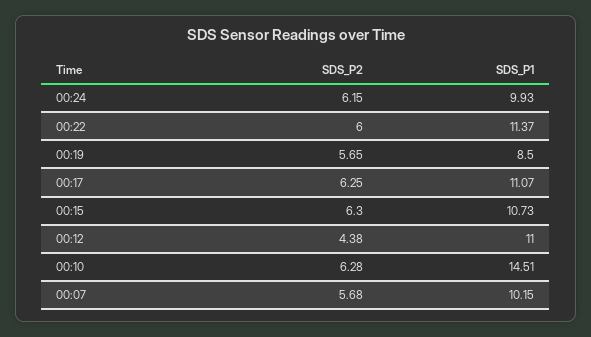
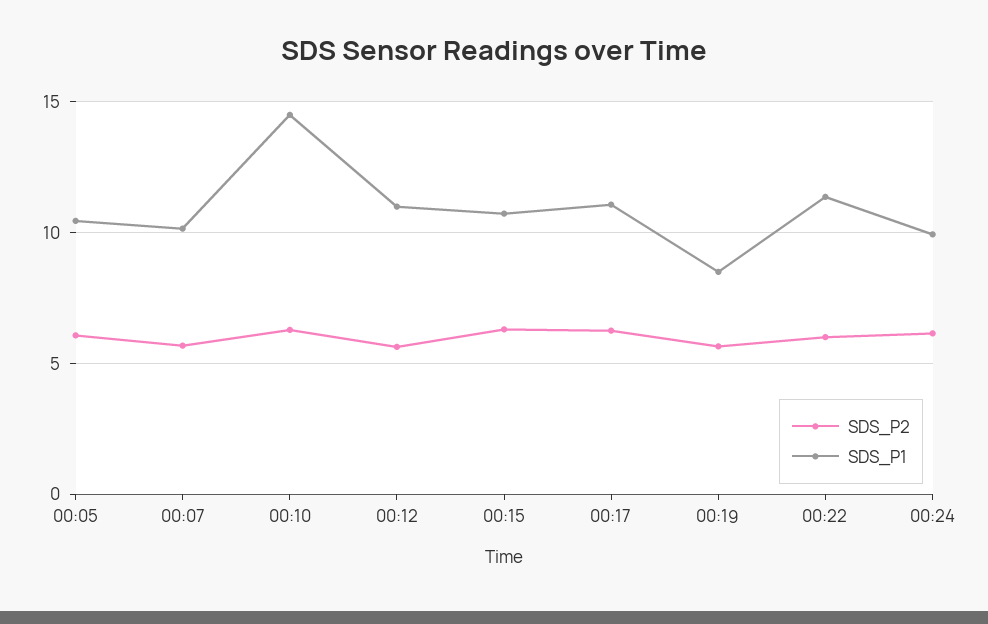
  {
    "SDS_P2": {
      "00:24": 6.15,
      "00:22": 6,
      "00:19": 5.65,
      "00:17": 6.25,
      "00:15": 6.3,
-     "00:12": 4.38,
+     "00:12": 5.5,
      "00:10": 6.28,
-     "00:07": 5.68
+     "00:07": 5.68,
+     "00:05": 6
    },
    "SDS_P1": {
      "00:24": 9.93,
      "00:22": 11.37,
      "00:19": 8.5,
      "00:17": 11.07,
      "00:15": 10.73,
      "00:12": 11,
      "00:10": 14.51,
-     "00:07": 10.15
+     "00:07": 10.15,
+     "00:05": 10.5
    }
  }

